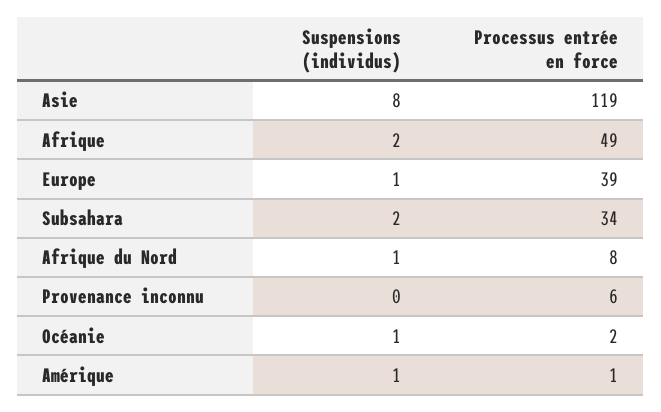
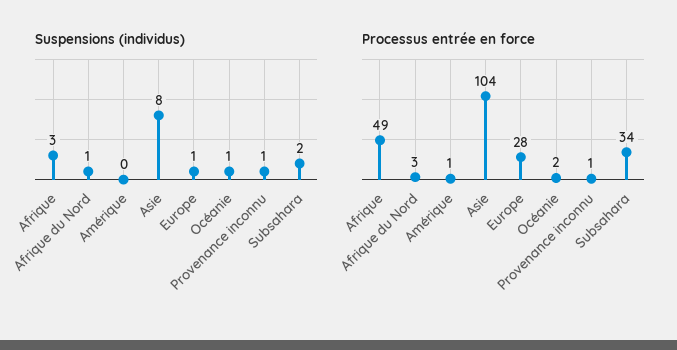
  {
    "Suspensions (individus)": {
      "Asie": 8,
-     "Afrique": 2,
+     "Afrique": 3,
      "Europe": 1,
      "Subsahara": 2,
      "Afrique du Nord": 1,
-     "Provenance inconnu": 0,
+     "Provenance inconnu": 1,
      "Océanie": 1,
-     "Amérique": 1
+     "Amérique": 0
    },
    "Processus entrée en force": {
-     "Asie": 119,
+     "Asie": 104,
      "Afrique": 49,
-     "Europe": 39,
+     "Europe": 28,
      "Subsahara": 34,
-     "Afrique du Nord": 8,
+     "Afrique du Nord": 3,
-     "Provenance inconnu": 6,
+     "Provenance inconnu": 1,
      "Océanie": 2,
      "Amérique": 1
    }
  }

